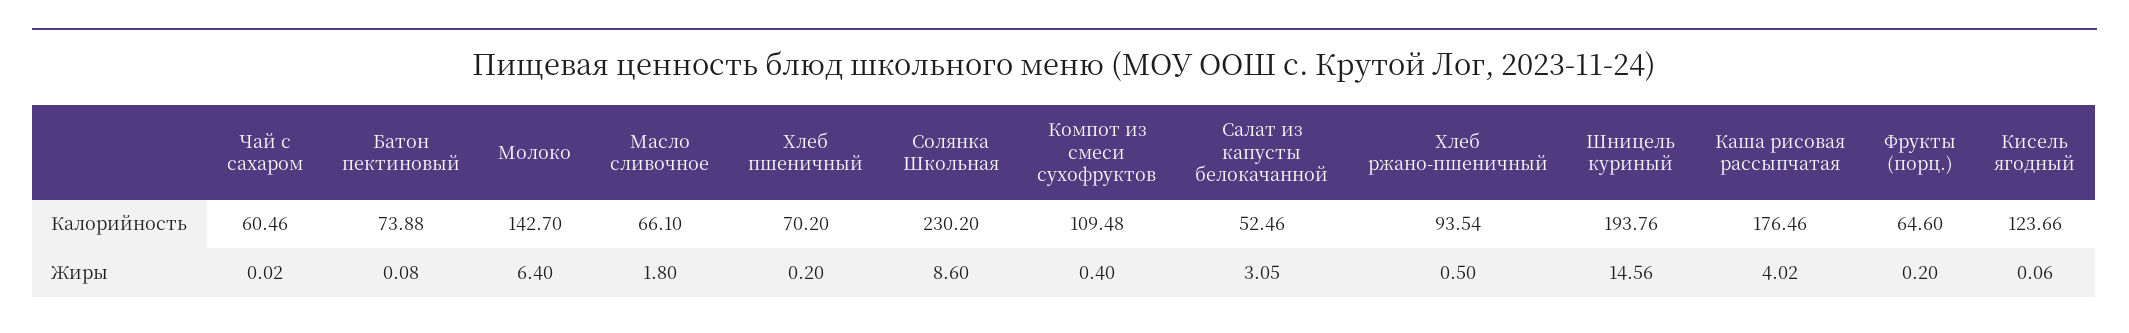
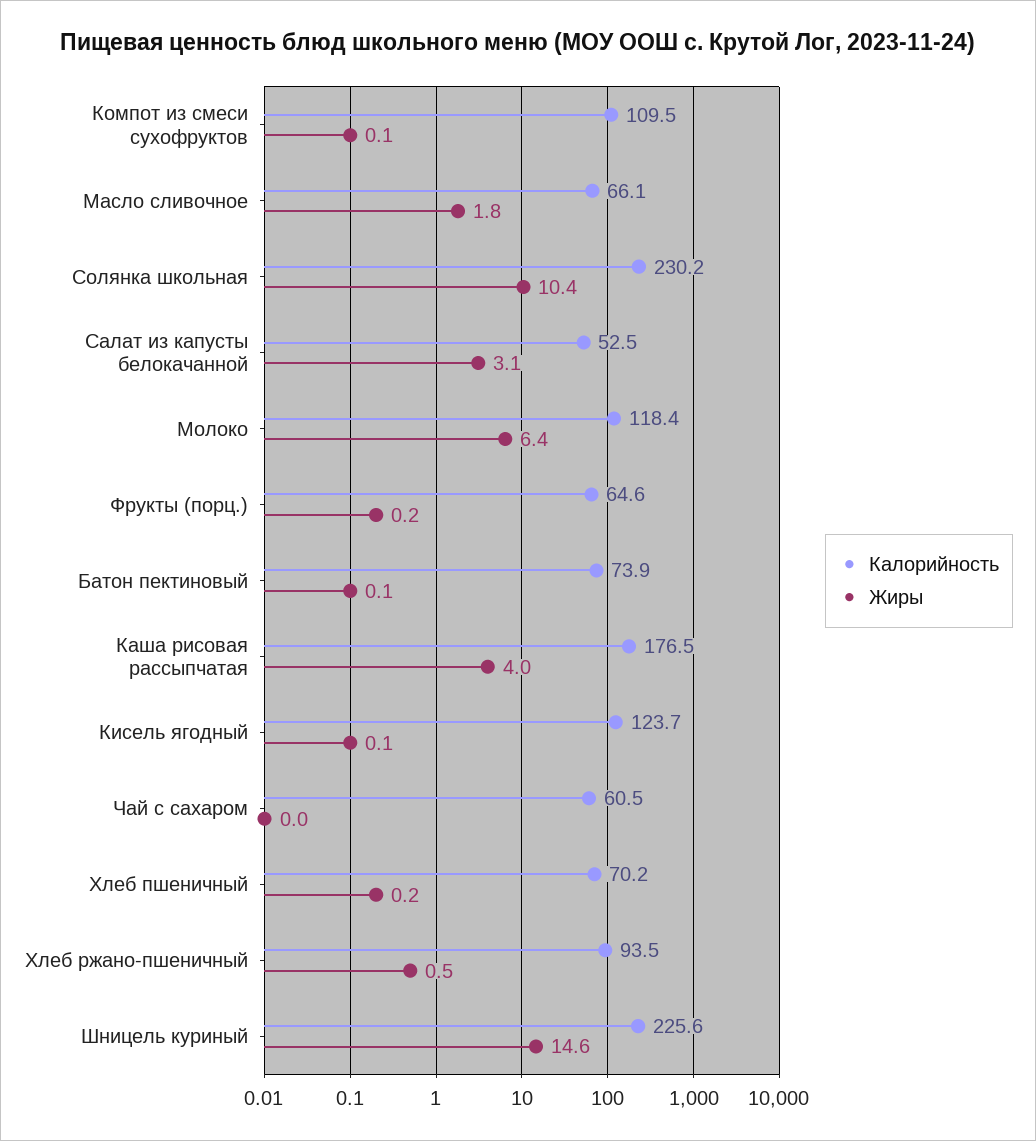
  {
    "Калорийность": {
      "Чай с сахаром": 60.46,
      "Батон пектиновый": 73.88,
-     "Молоко": 142.7,
+     "Молоко": 118.4,
      "Масло сливочное": 66.1,
      "Хлеб пшеничный": 70.2,
      "Солянка Школьная": 230.2,
      "Компот из смеси сухофруктов": 109.48,
      "Салат из капусты белокачанной": 52.46,
      "Хлеб ржано-пшеничный": 93.54,
-     "Шницель куриный": 193.76,
+     "Шницель куриный": 225.6,
      "Каша рисовая рассыпчатая": 176.46,
      "Фрукты (порц.)": 64.6,
      "Кисель ягодный": 123.66
    },
    "Жиры": {
      "Чай с сахаром": 0.02,
      "Батон пектиновый": 0.08,
      "Молоко": 6.4,
      "Масло сливочное": 1.8,
      "Хлеб пшеничный": 0.2,
-     "Солянка Школьная": 8.6,
+     "Солянка Школьная": 10.4,
-     "Компот из смеси сухофруктов": 0.4,
+     "Компот из смеси сухофруктов": 0.1,
      "Салат из капусты белокачанной": 3.05,
      "Хлеб ржано-пшеничный": 0.5,
      "Шницель куриный": 14.56,
      "Каша рисовая рассыпчатая": 4.02,
      "Фрукты (порц.)": 0.2,
      "Кисель ягодный": 0.06
    }
  }

